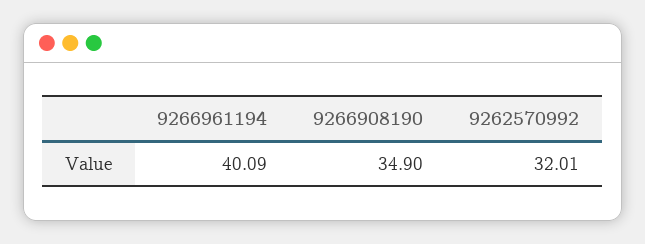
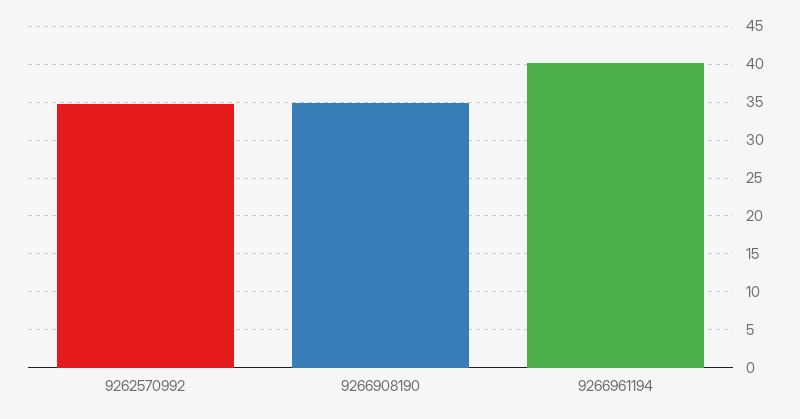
  {
    "9266961194": 40.09,
    "9266908190": 34.9,
-   "9262570992": 32.01
+   "9262570992": 35
  }

